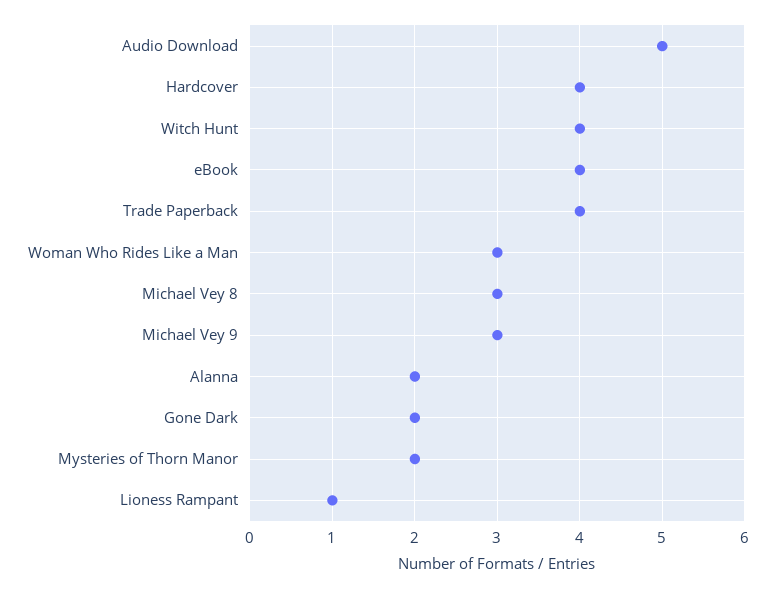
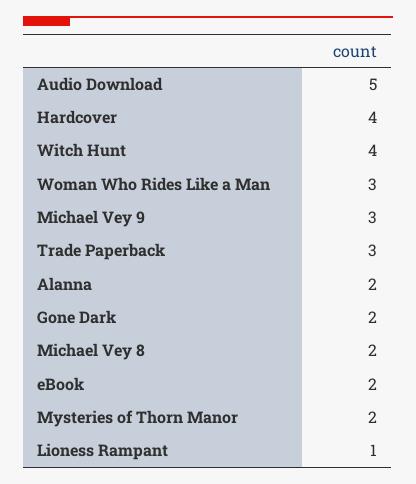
  {
    "Audio Download": 5,
    "Hardcover": 4,
    "Witch Hunt": 4,
-   "eBook": 4,
+   "eBook": 2,
-   "Trade Paperback": 4,
+   "Trade Paperback": 3,
    "Woman Who Rides Like a Man": 3,
-   "Michael Vey 8": 3,
+   "Michael Vey 8": 2,
    "Michael Vey 9": 3,
    "Alanna": 2,
    "Gone Dark": 2,
    "Mysteries of Thorn Manor": 2,
    "Lioness Rampant": 1
  }

